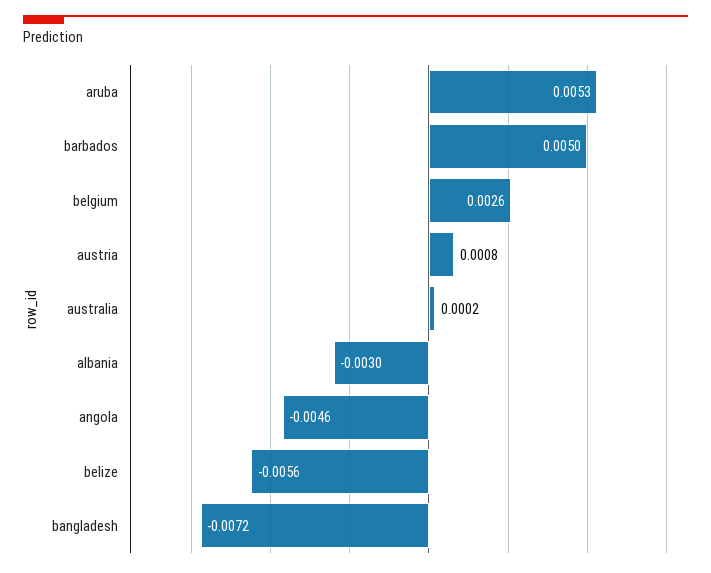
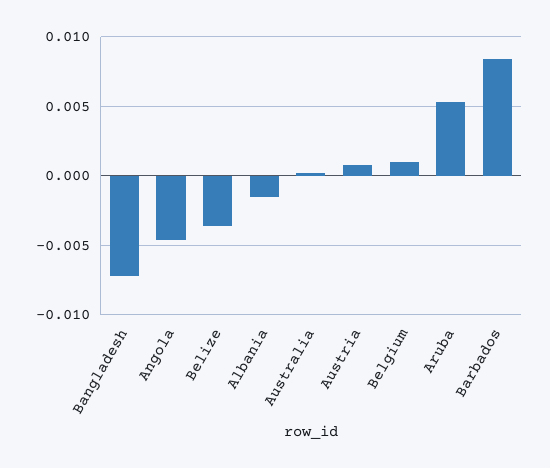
  {
    "aruba": 0.0053,
-   "barbados": 0.005,
+   "barbados": 0.0085,
-   "belgium": 0.0026,
+   "belgium": 0.001,
    "austria": 0.0008,
    "australia": 0.0002,
-   "albania": -0.003,
+   "albania": -0.0015,
    "angola": -0.0046,
-   "belize": -0.0056,
+   "belize": -0.0035,
    "bangladesh": -0.0072
  }

